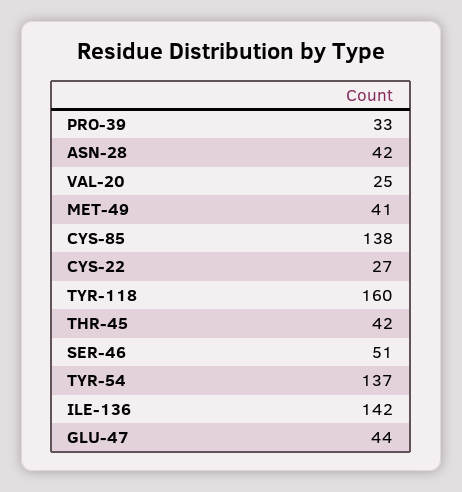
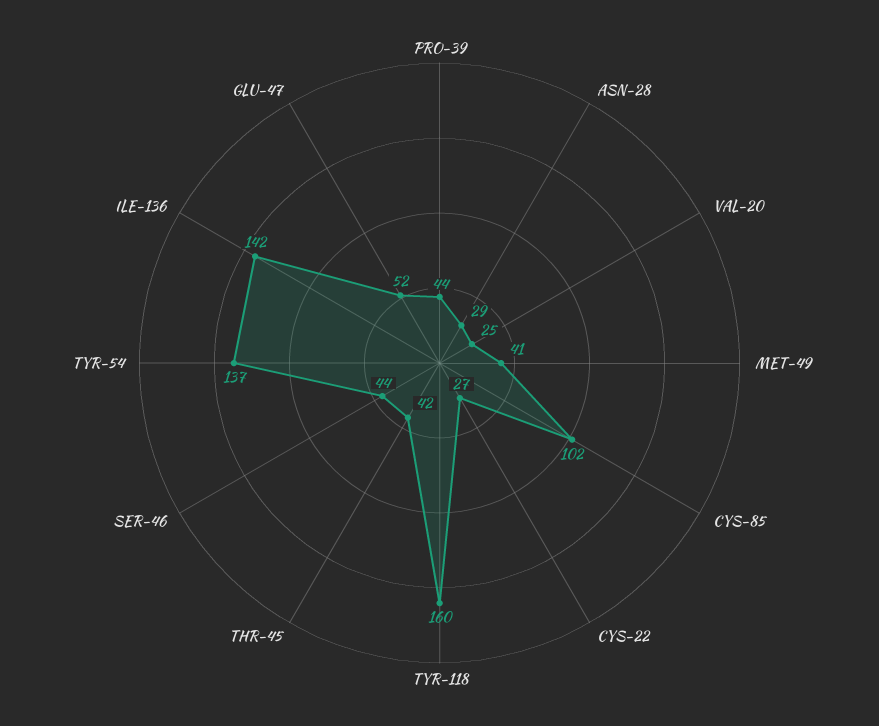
  {
-   "PRO-39": 33,
+   "PRO-39": 44,
-   "ASN-28": 42,
+   "ASN-28": 29,
    "VAL-20": 25,
    "MET-49": 41,
-   "CYS-85": 138,
+   "CYS-85": 102,
    "CYS-22": 27,
    "TYR-118": 160,
    "THR-45": 42,
-   "SER-46": 51,
+   "SER-46": 44,
    "TYR-54": 137,
    "ILE-136": 142,
-   "GLU-47": 44
+   "GLU-47": 52
  }

